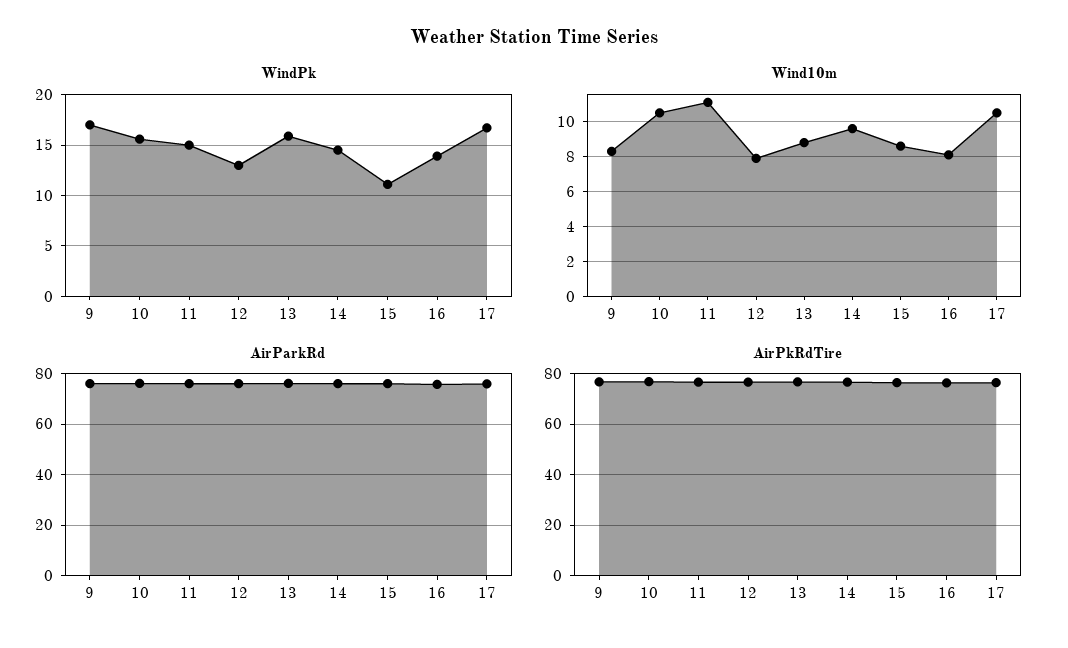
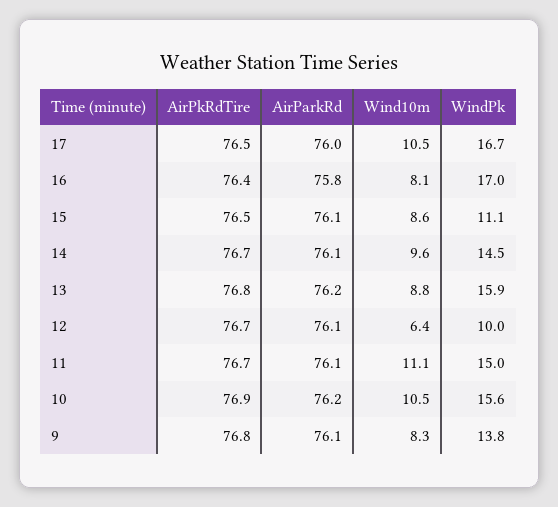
  {
    "WindPk": {
-     "9": 17,
+     "9": 13.8,
      "10": 15.6,
      "11": 15,
-     "12": 13,
+     "12": 10,
      "13": 15.9,
      "14": 14.5,
      "15": 11.1,
-     "16": 14,
+     "16": 17,
      "17": 16.7
    },
    "Wind10m": {
      "9": 8.3,
      "10": 10.5,
      "11": 11.1,
-     "12": 8,
+     "12": 6.4,
      "13": 8.8,
      "14": 9.6,
      "15": 8.6,
      "16": 8.1,
      "17": 10.5
    },
    "AirParkRd": {
      "9": 76.1,
      "10": 76.2,
      "11": 76.1,
      "12": 76.1,
      "13": 76.2,
      "14": 76.1,
      "15": 76.1,
      "16": 75.8,
      "17": 76
    },
    "AirPkRdTire": {
      "9": 76.8,
      "10": 76.9,
      "11": 76.7,
      "12": 76.7,
      "13": 76.8,
      "14": 76.7,
      "15": 76.5,
      "16": 76.4,
      "17": 76.5
    }
  }

